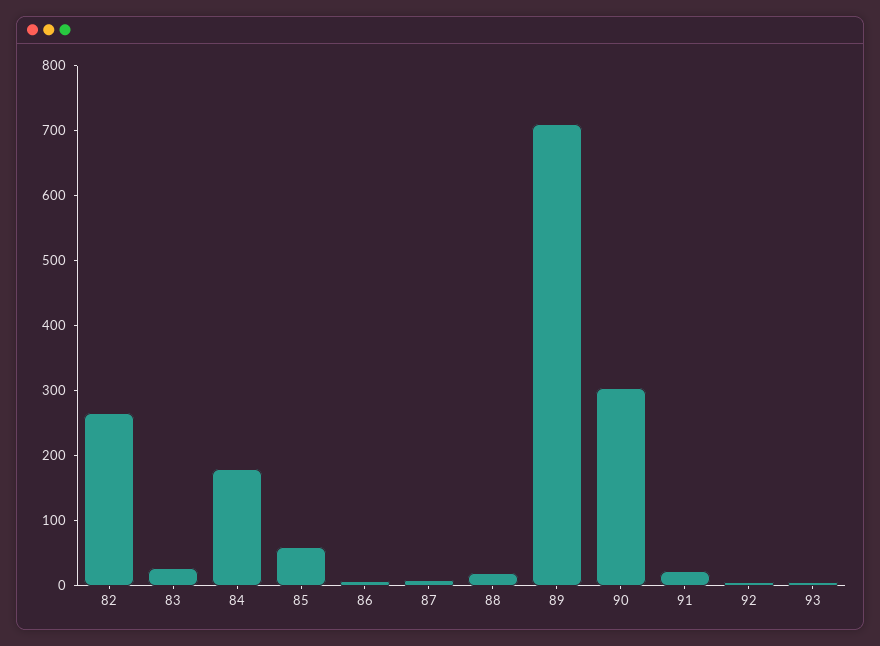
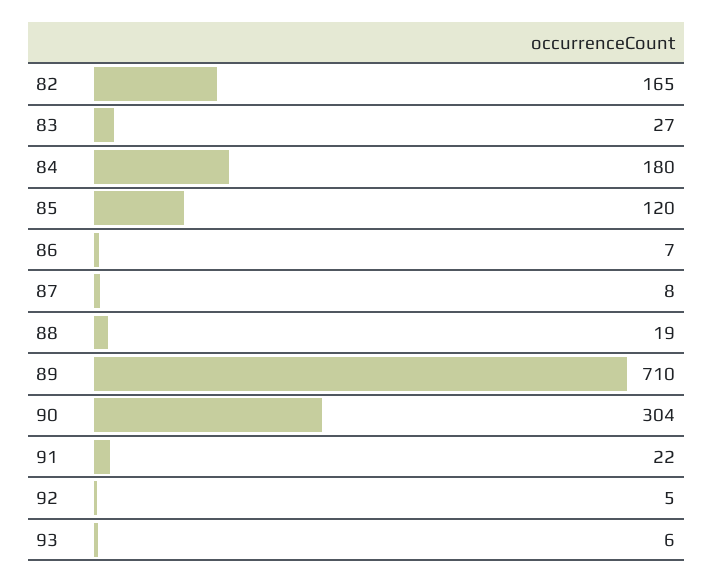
  {
-   "82": 260,
+   "82": 165,
    "83": 27,
    "84": 180,
-   "85": 60,
+   "85": 120,
    "86": 7,
    "87": 8,
    "88": 19,
    "89": 710,
    "90": 304,
    "91": 22,
    "92": 5,
    "93": 6
  }

